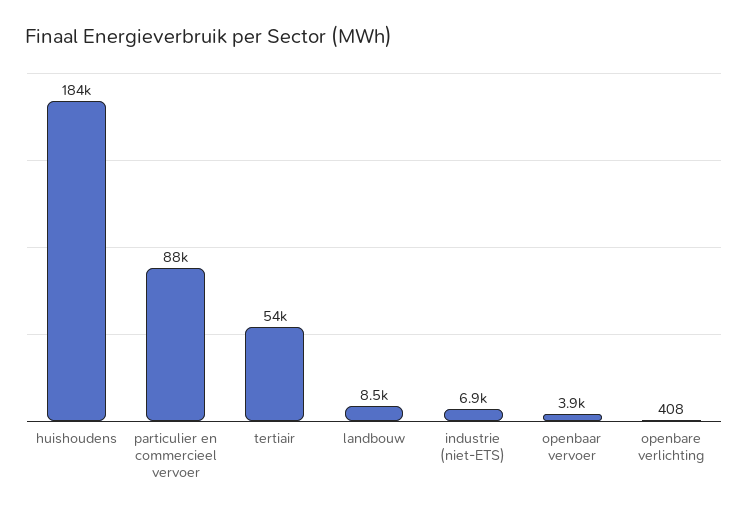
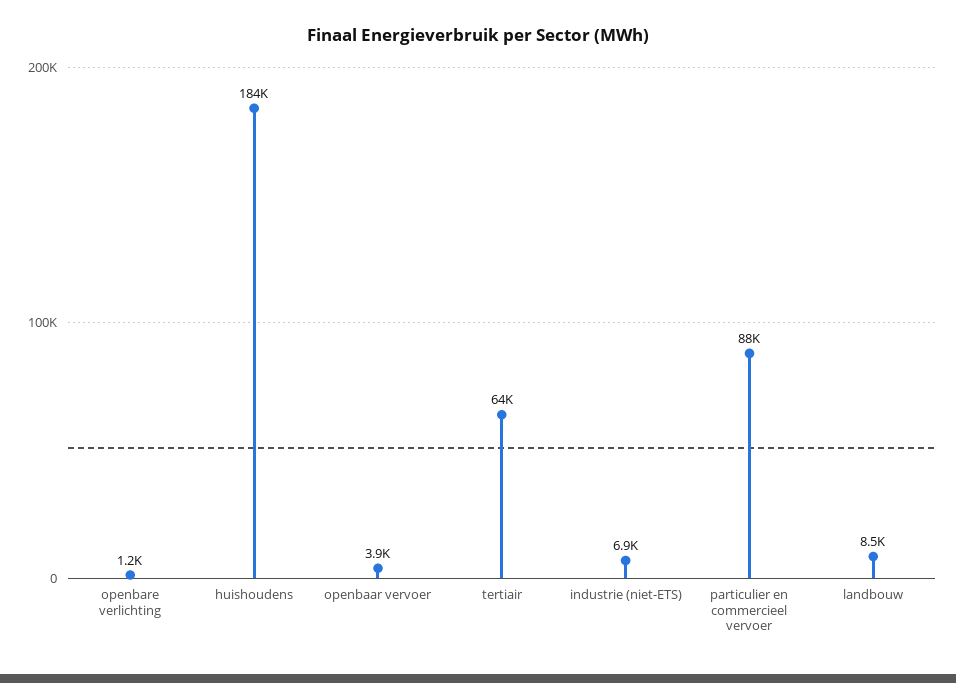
  {
    "huishoudens": 184000,
    "particulier en commercieel vervoer": 88000,
-   "tertiair": 54000,
+   "tertiair": 64000,
    "landbouw": 8500,
    "industrie (niet-ETS)": 6900,
    "openbaar vervoer": 3900,
-   "openbare verlichting": 408
+   "openbare verlichting": 1200
  }

